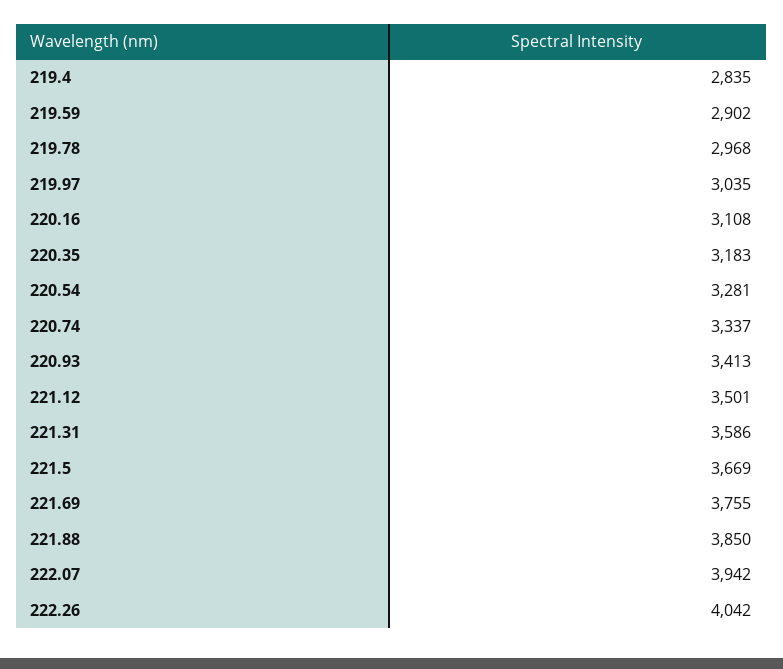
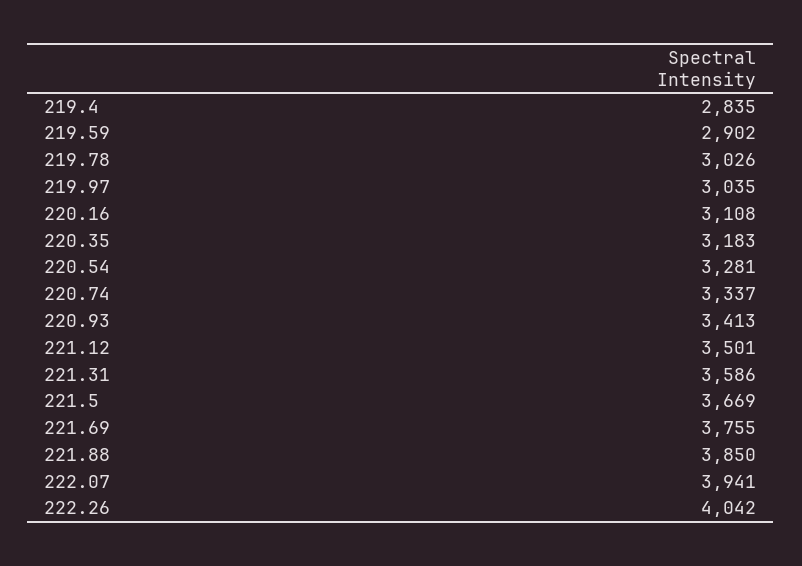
  {
    "219.4": 2835,
    "219.59": 2902,
-   "219.78": 2968,
+   "219.78": 3026,
    "219.97": 3035,
    "220.16": 3108,
    "220.35": 3183,
    "220.54": 3281,
    "220.74": 3337,
    "220.93": 3413,
    "221.12": 3501,
    "221.31": 3586,
    "221.5": 3669,
    "221.69": 3755,
    "221.88": 3850,
-   "222.07": 3942,
+   "222.07": 3941,
    "222.26": 4042
  }

